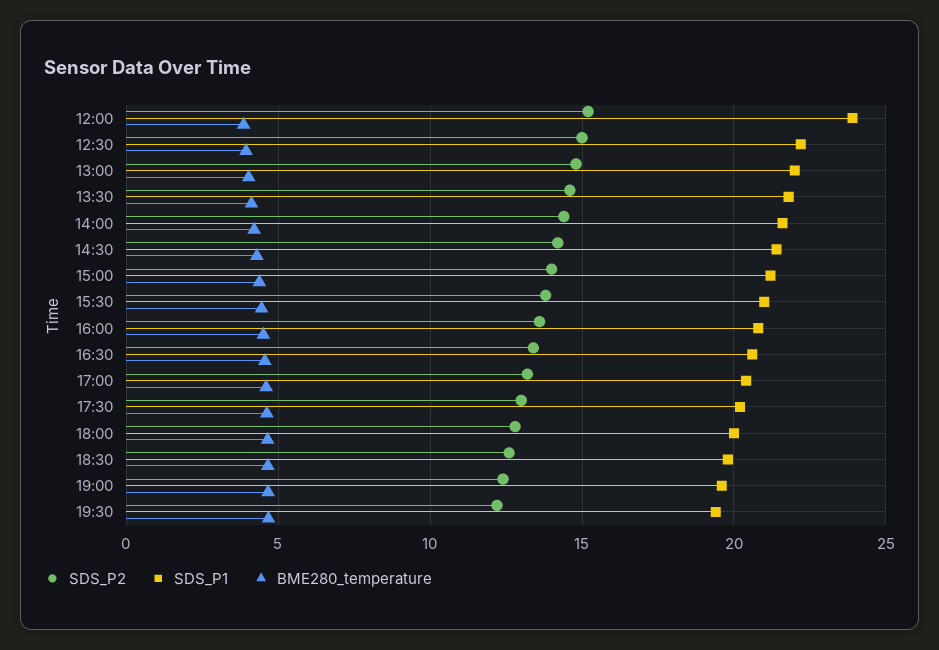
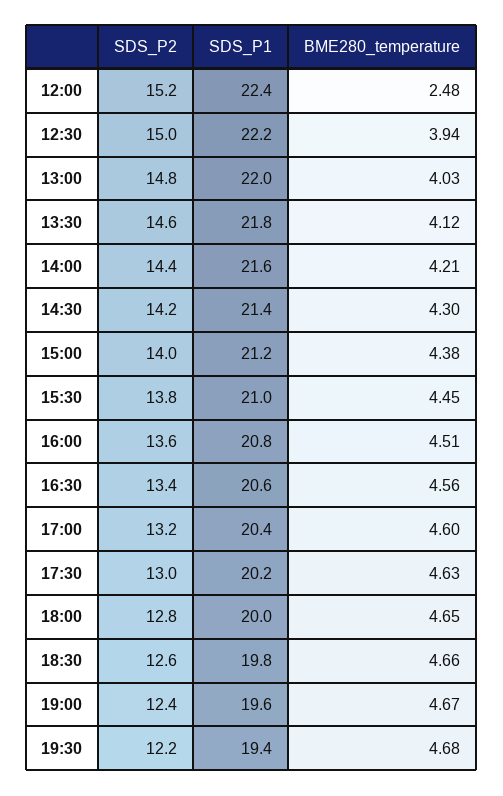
  {
    "SDS_P2": {
      "12:00": 15.2,
      "12:30": 15,
      "13:00": 14.8,
      "13:30": 14.6,
      "14:00": 14.4,
      "14:30": 14.2,
      "15:00": 14,
      "15:30": 13.8,
      "16:00": 13.6,
      "16:30": 13.4,
      "17:00": 13.2,
      "17:30": 13,
      "18:00": 12.8,
      "18:30": 12.6,
      "19:00": 12.4,
      "19:30": 12.2
    },
    "SDS_P1": {
-     "12:00": 24,
+     "12:00": 22.4,
      "12:30": 22.2,
      "13:00": 22,
      "13:30": 21.8,
      "14:00": 21.6,
      "14:30": 21.4,
      "15:00": 21.2,
      "15:30": 21,
      "16:00": 20.8,
      "16:30": 20.6,
      "17:00": 20.4,
      "17:30": 20.2,
      "18:00": 20,
      "18:30": 19.8,
      "19:00": 19.6,
      "19:30": 19.4
    },
    "BME280_temperature": {
-     "12:00": 4,
+     "12:00": 2.48,
      "12:30": 3.94,
      "13:00": 4.03,
      "13:30": 4.12,
      "14:00": 4.21,
      "14:30": 4.3,
      "15:00": 4.38,
      "15:30": 4.45,
      "16:00": 4.51,
      "16:30": 4.56,
      "17:00": 4.6,
      "17:30": 4.63,
      "18:00": 4.65,
      "18:30": 4.66,
      "19:00": 4.67,
      "19:30": 4.68
    }
  }

